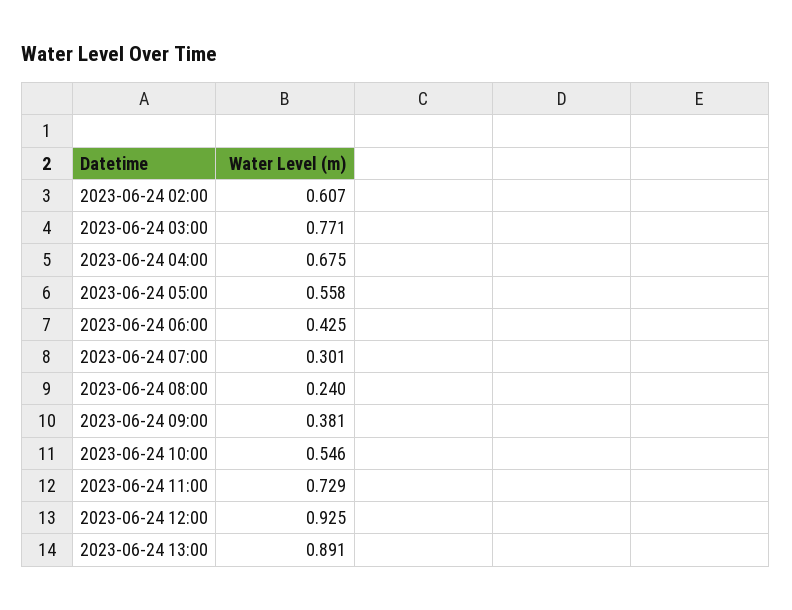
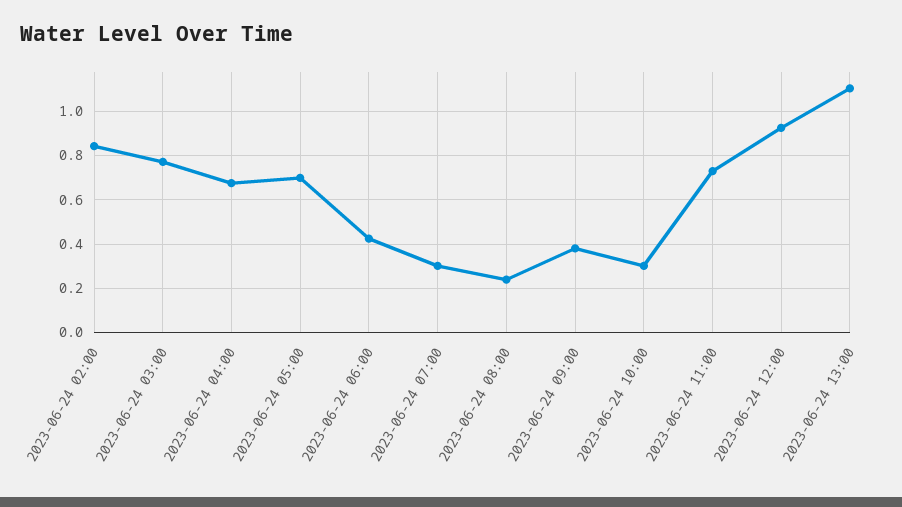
  {
-   "2023-06-24 02:00": 0.607,
+   "2023-06-24 02:00": 0.85,
    "2023-06-24 03:00": 0.771,
    "2023-06-24 04:00": 0.675,
-   "2023-06-24 05:00": 0.558,
+   "2023-06-24 05:00": 0.7,
    "2023-06-24 06:00": 0.425,
    "2023-06-24 07:00": 0.301,
    "2023-06-24 08:00": 0.24,
    "2023-06-24 09:00": 0.381,
-   "2023-06-24 10:00": 0.546,
+   "2023-06-24 10:00": 0.3,
    "2023-06-24 11:00": 0.729,
    "2023-06-24 12:00": 0.925,
-   "2023-06-24 13:00": 0.891
+   "2023-06-24 13:00": 1.1
  }

